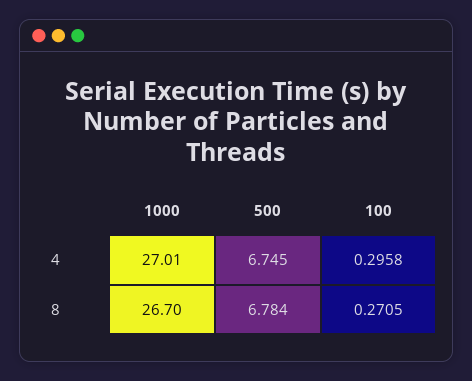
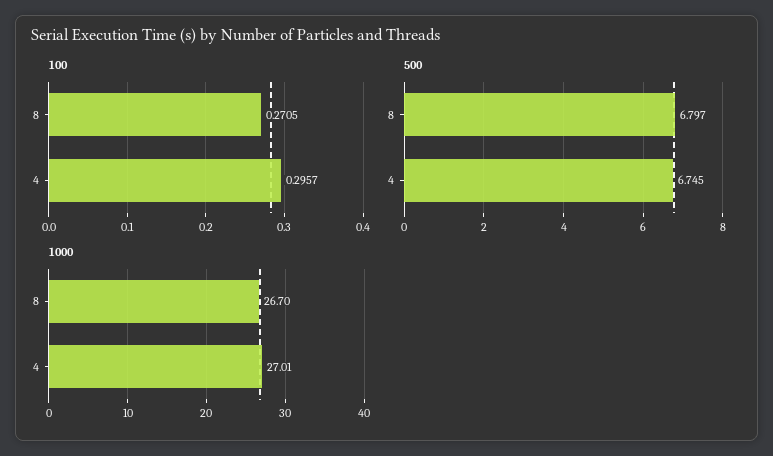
  {
    "1000": {
      "4": 27.01,
      "8": 26.7
    },
    "500": {
      "4": 6.745,
-     "8": 6.784
+     "8": 6.797
    },
    "100": {
-     "4": 0.2958,
+     "4": 0.2957,
      "8": 0.2705
    }
  }

